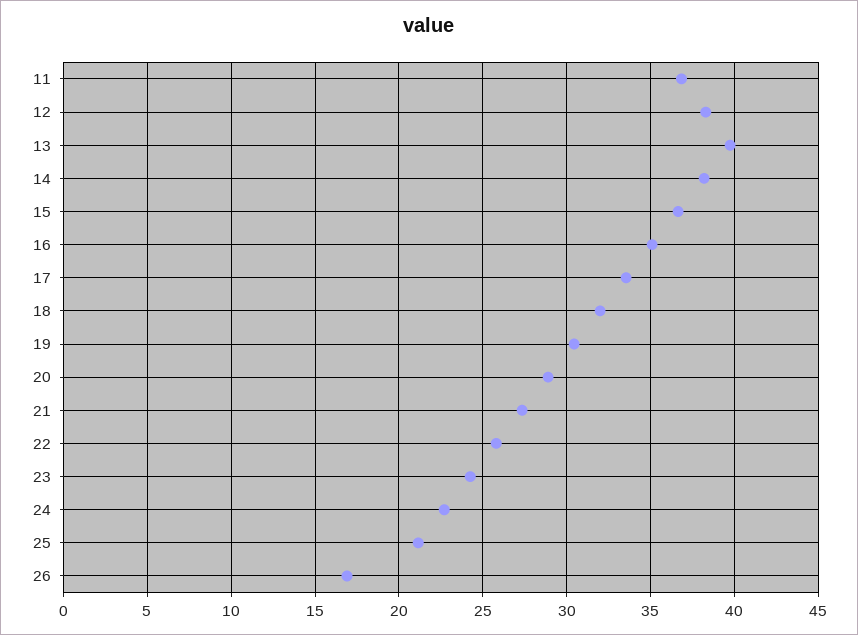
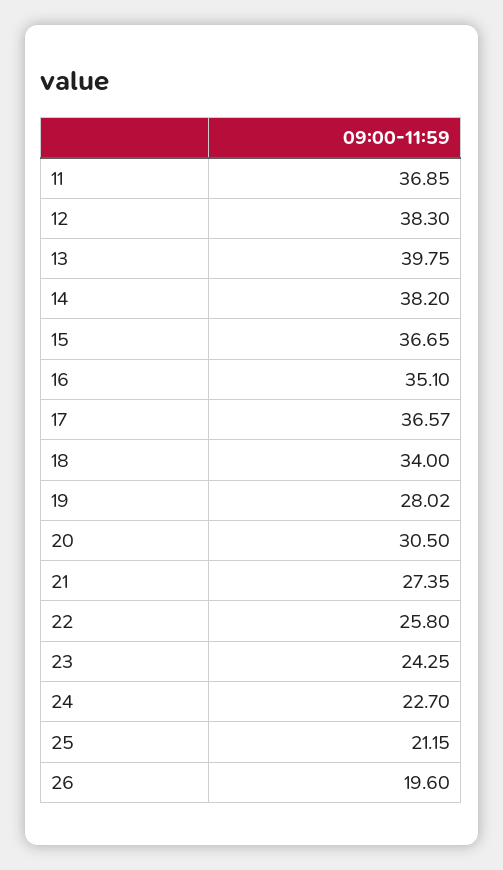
  {
    "11": 36.85,
    "12": 38.3,
    "13": 39.75,
    "14": 38.2,
    "15": 36.65,
    "16": 35.1,
-   "17": 33.5,
+   "17": 36.57,
-   "18": 32,
+   "18": 34,
-   "19": 30.5,
+   "19": 28.02,
-   "20": 29,
+   "20": 30.5,
    "21": 27.35,
    "22": 25.8,
    "23": 24.25,
    "24": 22.7,
    "25": 21.15,
-   "26": 17
+   "26": 19.6
  }

